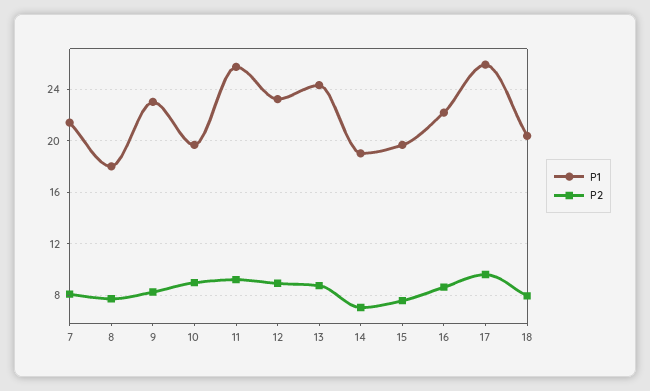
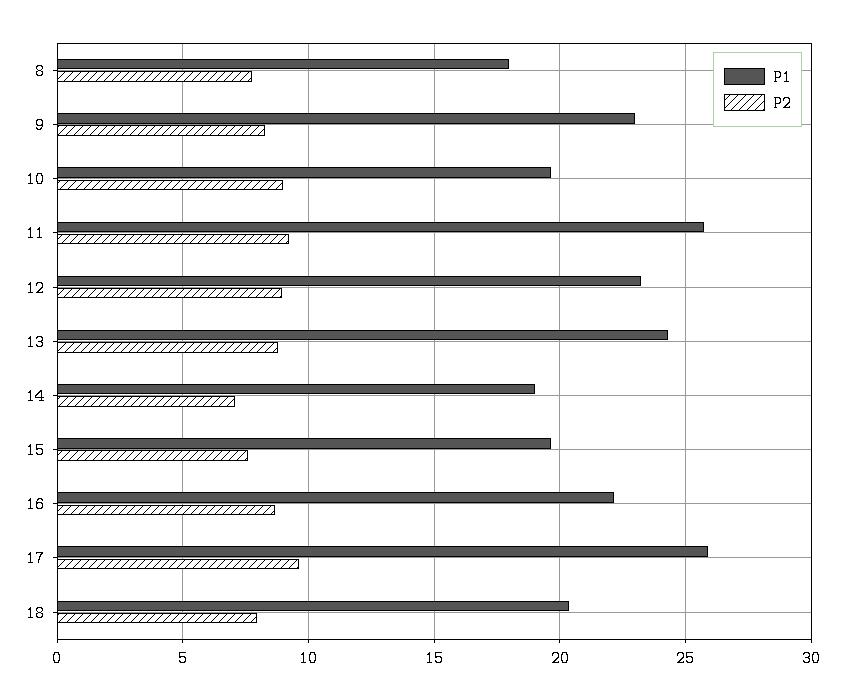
  {
    "P1": {
-     "7": 21.5,
      "8": 18,
      "9": 23,
      "10": 19.5,
      "11": 25.5,
      "12": 23,
      "13": 24.5,
      "14": 19,
      "15": 19.5,
      "16": 22,
      "17": 26,
      "18": 20.5
    },
    "P2": {
-     "7": 8,
      "8": 8,
      "9": 8.5,
      "10": 9,
      "11": 9,
      "12": 9,
      "13": 9,
      "14": 7,
      "15": 7.5,
      "16": 8.5,
      "17": 9.5,
      "18": 8
    }
  }

